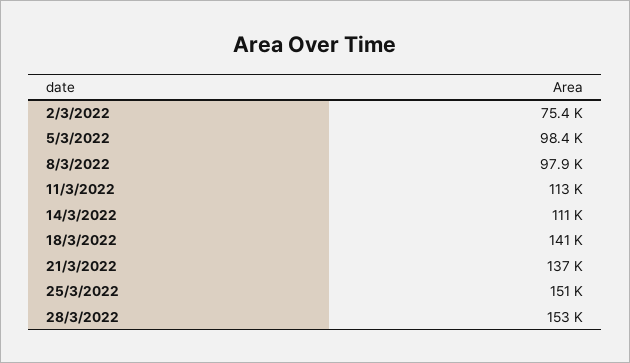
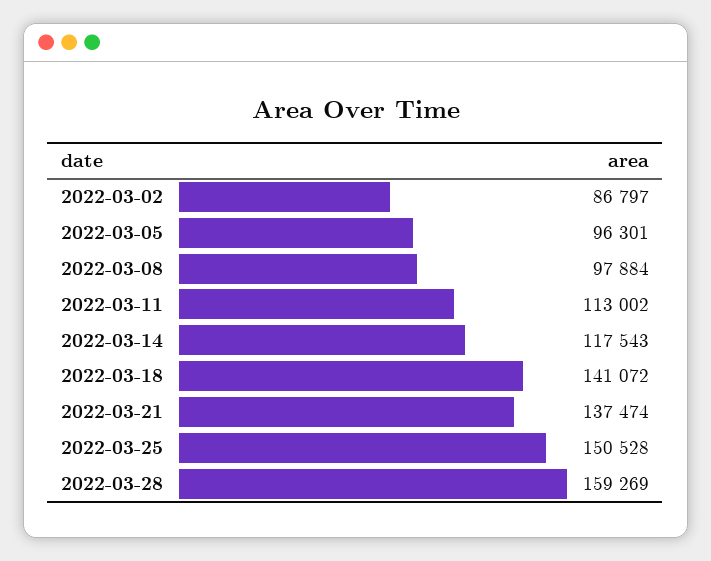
  {
-   "2/3/2022": 75400,
+   "2/3/2022": 86797,
-   "5/3/2022": 98400,
+   "5/3/2022": 96301,
    "8/3/2022": 97884,
    "11/3/2022": 113002,
-   "14/3/2022": 111000,
+   "14/3/2022": 117543,
    "18/3/2022": 141072,
    "21/3/2022": 137474,
    "25/3/2022": 150528,
-   "28/3/2022": 153000
+   "28/3/2022": 159269
  }

